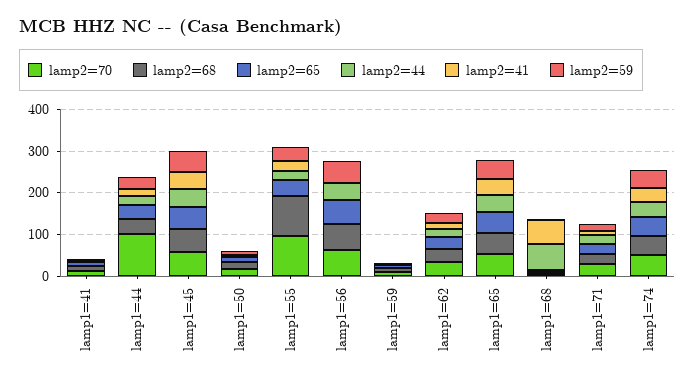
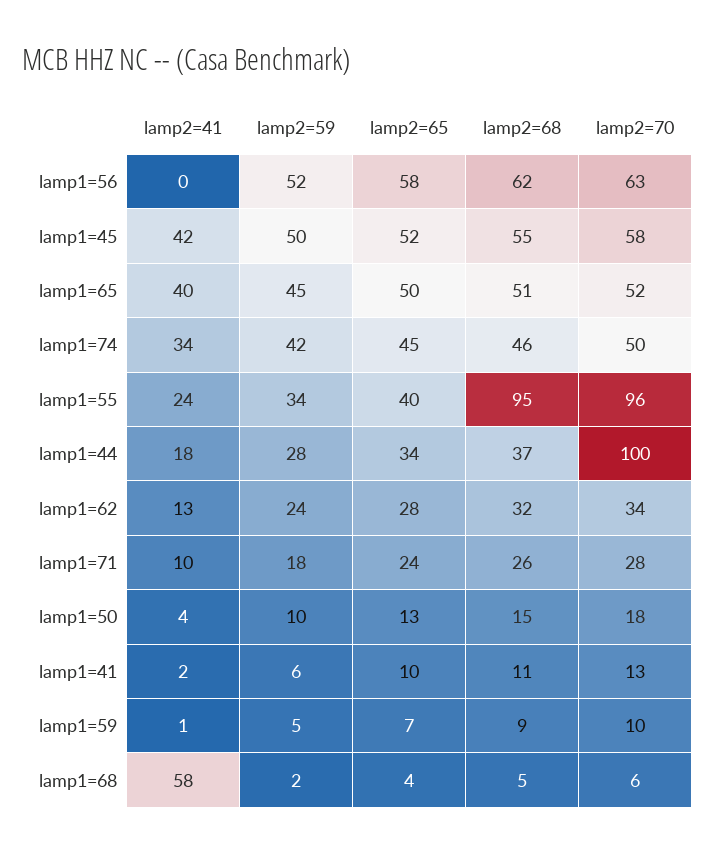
  {
    "lamp2=70": {
      "lamp1=41": 13,
      "lamp1=44": 100,
      "lamp1=45": 58,
      "lamp1=50": 18,
      "lamp1=55": 96,
      "lamp1=56": 63,
      "lamp1=59": 10,
      "lamp1=62": 34,
      "lamp1=65": 52,
      "lamp1=68": 6,
      "lamp1=71": 28,
      "lamp1=74": 50
    },
    "lamp2=68": {
      "lamp1=41": 11,
      "lamp1=44": 37,
      "lamp1=45": 55,
      "lamp1=50": 15,
      "lamp1=55": 95,
      "lamp1=56": 62,
      "lamp1=59": 9,
      "lamp1=62": 32,
      "lamp1=65": 51,
      "lamp1=68": 5,
      "lamp1=71": 26,
      "lamp1=74": 46
    },
    "lamp2=65": {
      "lamp1=41": 10,
      "lamp1=44": 34,
      "lamp1=45": 52,
      "lamp1=50": 13,
      "lamp1=55": 40,
      "lamp1=56": 58,
      "lamp1=59": 7,
      "lamp1=62": 28,
      "lamp1=65": 50,
      "lamp1=68": 4,
      "lamp1=71": 24,
      "lamp1=74": 45
    },
-   "lamp2=44": {
-     "lamp1=41": 0,
-     "lamp1=44": 20,
-     "lamp1=45": 40,
-     "lamp1=50": 0,
-     "lamp1=55": 20,
-     "lamp1=56": 40,
-     "lamp1=59": 0,
-     "lamp1=62": 20,
-     "lamp1=65": 40,
-     "lamp1=68": 60,
-     "lamp1=71": 20,
-     "lamp1=74": 40
-   },
    "lamp2=41": {
      "lamp1=41": 2,
      "lamp1=44": 18,
      "lamp1=45": 42,
      "lamp1=50": 4,
      "lamp1=55": 24,
      "lamp1=56": 0,
      "lamp1=59": 1,
      "lamp1=62": 13,
      "lamp1=65": 40,
      "lamp1=68": 58,
      "lamp1=71": 10,
      "lamp1=74": 34
    },
    "lamp2=59": {
      "lamp1=41": 6,
      "lamp1=44": 28,
      "lamp1=45": 50,
      "lamp1=50": 10,
      "lamp1=55": 34,
      "lamp1=56": 52,
      "lamp1=59": 5,
      "lamp1=62": 24,
      "lamp1=65": 45,
      "lamp1=68": 2,
      "lamp1=71": 18,
      "lamp1=74": 42
    }
  }

